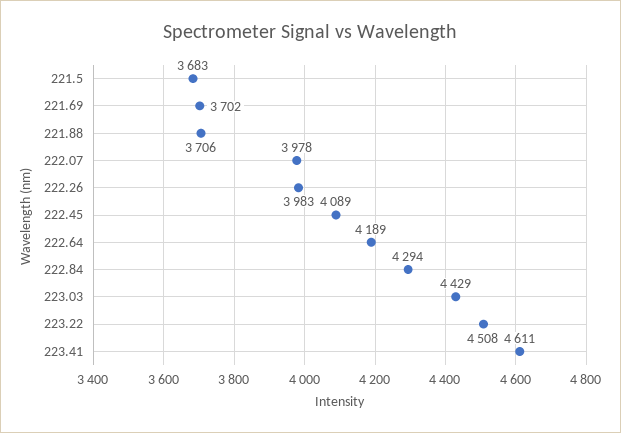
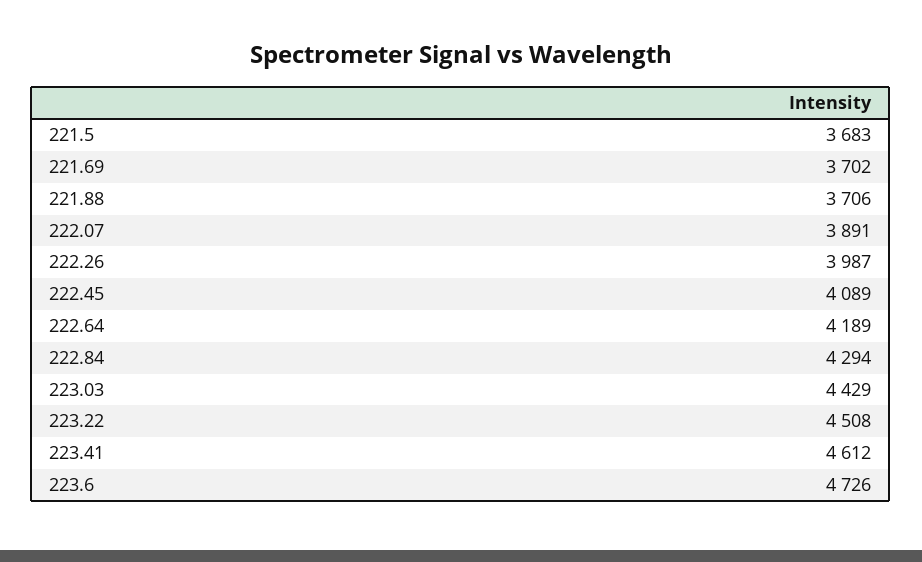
  {
    "221.5": 3683,
    "221.69": 3702,
    "221.88": 3706,
-   "222.07": 3978,
+   "222.07": 3891,
-   "222.26": 3983,
+   "222.26": 3987,
    "222.45": 4089,
    "222.64": 4189,
    "222.84": 4294,
    "223.03": 4429,
    "223.22": 4508,
-   "223.41": 4611
+   "223.41": 4612,
+   "223.6": 4726
  }

